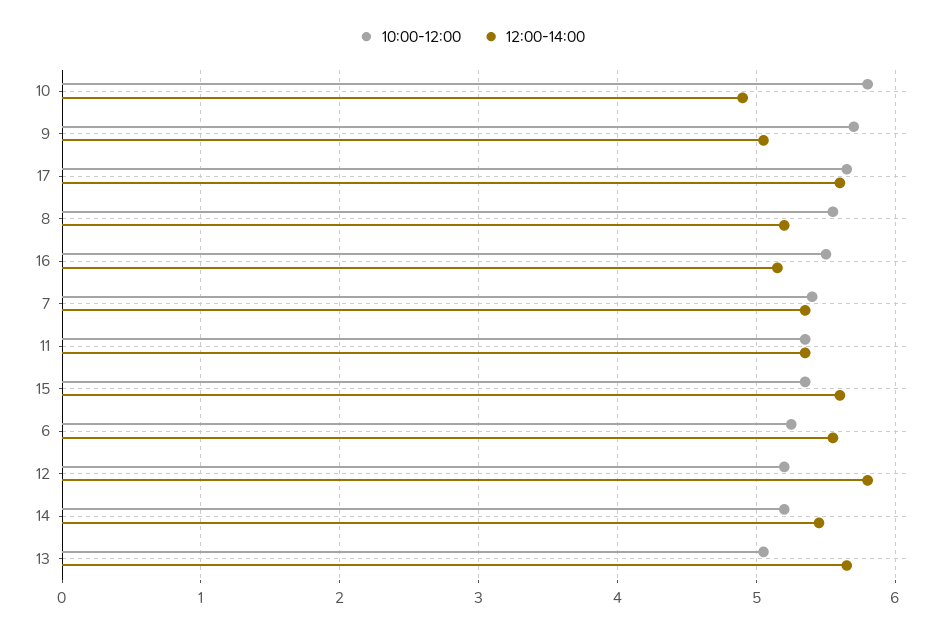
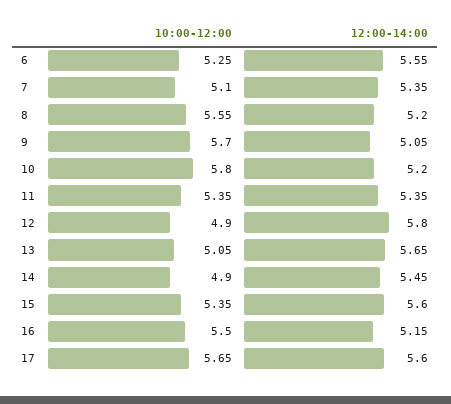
  {
    "10:00-12:00": {
      "10": 5.8,
      "9": 5.7,
      "17": 5.65,
      "8": 5.55,
      "16": 5.5,
-     "7": 5.4,
+     "7": 5.1,
      "11": 5.35,
      "15": 5.35,
      "6": 5.25,
-     "12": 5.2,
+     "12": 4.9,
-     "14": 5.2,
+     "14": 4.9,
      "13": 5.05
    },
    "12:00-14:00": {
-     "10": 4.9,
+     "10": 5.2,
      "9": 5.05,
      "17": 5.6,
      "8": 5.2,
      "16": 5.15,
      "7": 5.35,
      "11": 5.35,
      "15": 5.6,
      "6": 5.55,
      "12": 5.8,
      "14": 5.45,
      "13": 5.65
    }
  }

